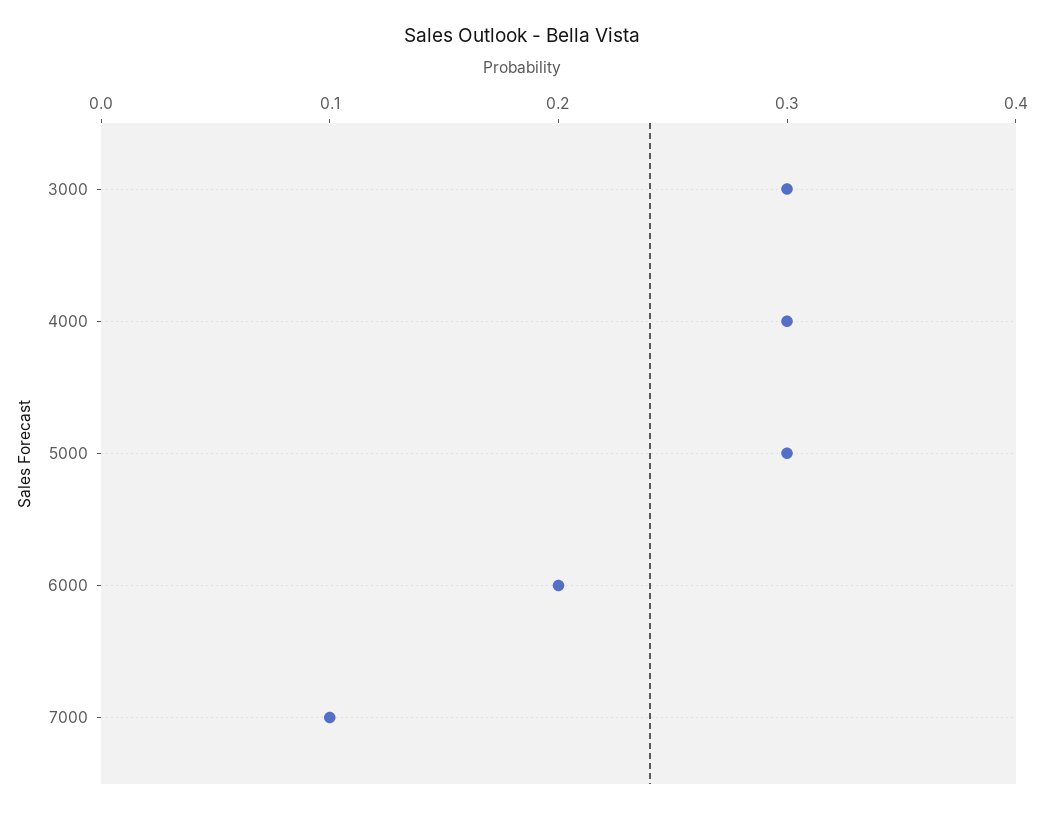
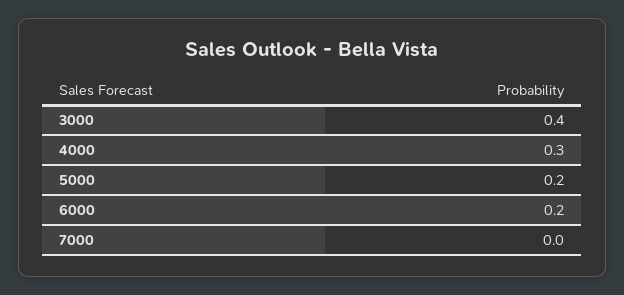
  {
-   "3000": 0.3,
+   "3000": 0.4,
    "4000": 0.3,
-   "5000": 0.3,
+   "5000": 0.2,
    "6000": 0.2,
-   "7000": 0.1
+   "7000": 0
  }

